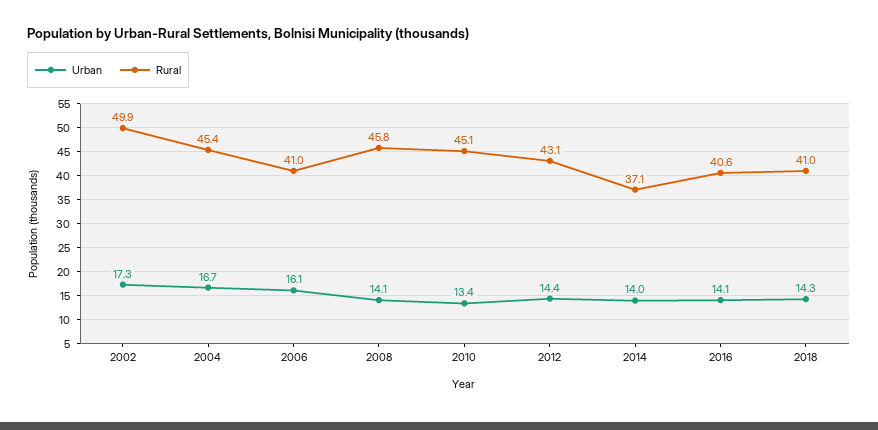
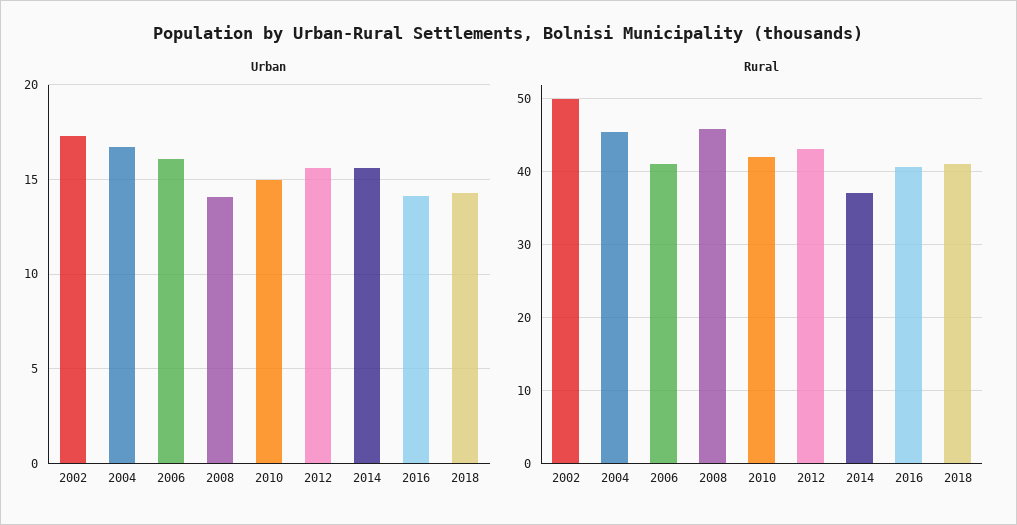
  {
    "Urban": {
      "2002": 17.3,
      "2004": 16.7,
      "2006": 16.1,
      "2008": 14.1,
-     "2010": 13.4,
+     "2010": 15,
-     "2012": 14.4,
+     "2012": 15.5,
-     "2014": 14,
+     "2014": 15.5,
      "2016": 14.1,
      "2018": 14.3
    },
    "Rural": {
      "2002": 49.9,
      "2004": 45.4,
      "2006": 41,
      "2008": 45.8,
-     "2010": 45.1,
+     "2010": 42,
      "2012": 43.1,
      "2014": 37.1,
      "2016": 40.6,
      "2018": 41
    }
  }

